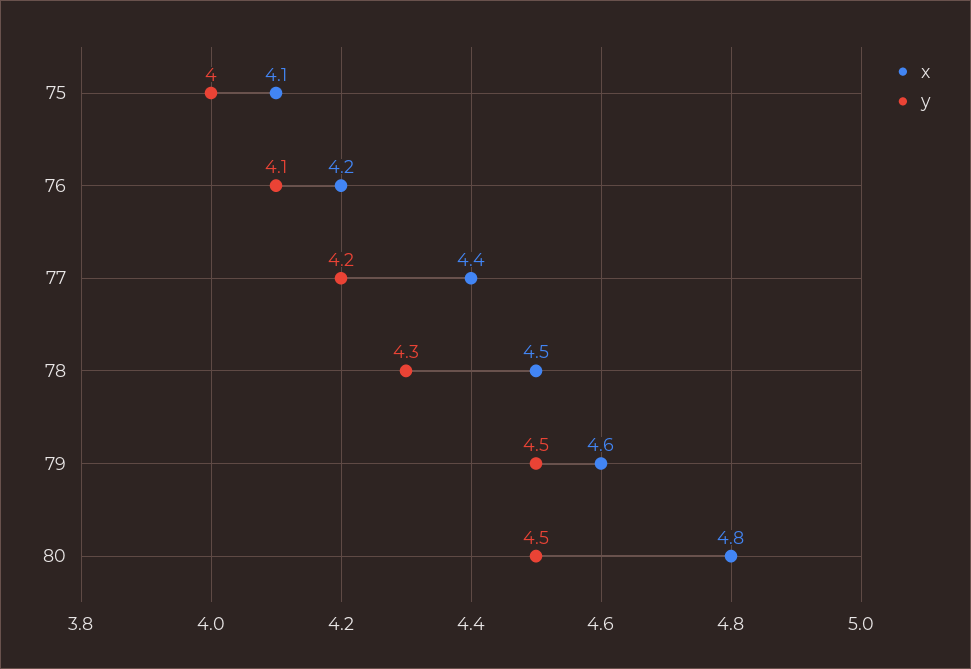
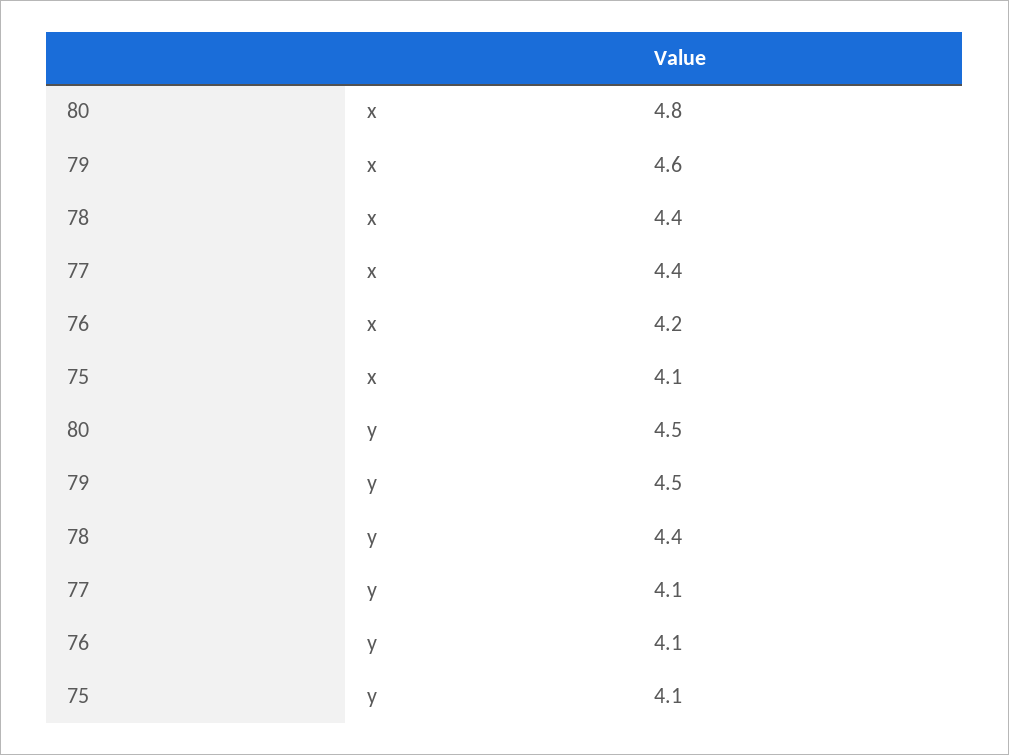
  {
    "x": {
      "75": 4.1,
      "76": 4.2,
      "77": 4.4,
-     "78": 4.5,
+     "78": 4.4,
      "79": 4.6,
      "80": 4.8
    },
    "y": {
-     "75": 4,
+     "75": 4.1,
      "76": 4.1,
-     "77": 4.2,
+     "77": 4.1,
-     "78": 4.3,
+     "78": 4.4,
      "79": 4.5,
      "80": 4.5
    }
  }

